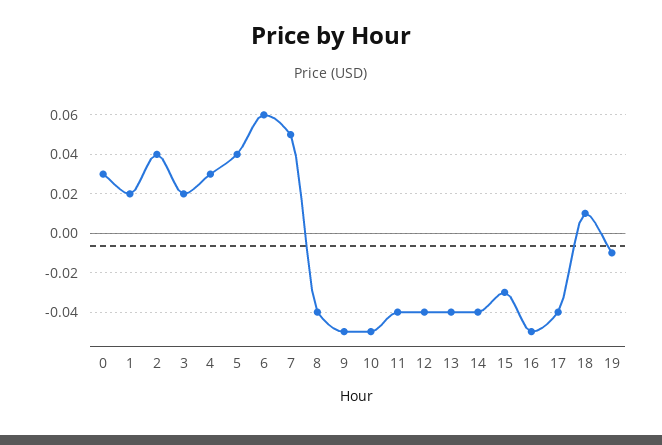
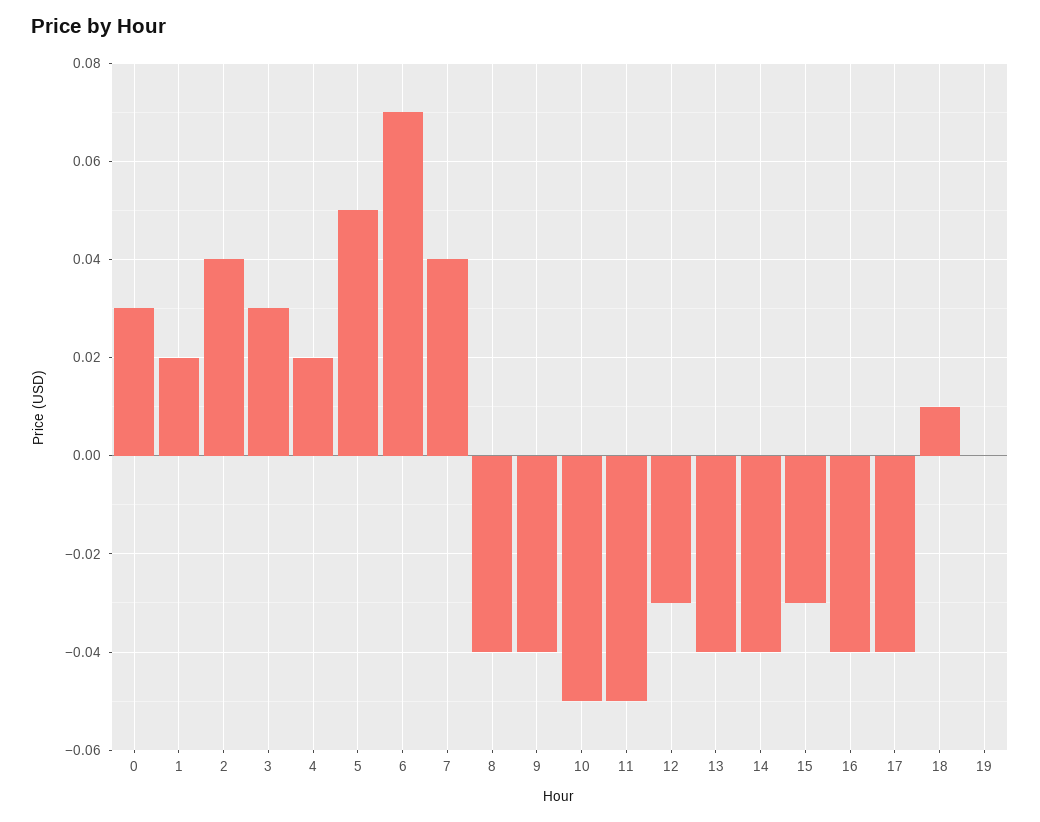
  {
    "0": 0.03,
    "1": 0.02,
    "2": 0.04,
-   "3": 0.02,
+   "3": 0.03,
-   "4": 0.03,
+   "4": 0.02,
-   "5": 0.04,
+   "5": 0.05,
-   "6": 0.06,
+   "6": 0.07,
-   "7": 0.05,
+   "7": 0.04,
    "8": -0.04,
-   "9": -0.05,
+   "9": -0.04,
    "10": -0.05,
-   "11": -0.04,
+   "11": -0.05,
-   "12": -0.04,
+   "12": -0.03,
    "13": -0.04,
    "14": -0.04,
    "15": -0.03,
-   "16": -0.05,
+   "16": -0.04,
    "17": -0.04,
    "18": 0.01,
-   "19": -0.01
+   "19": 0
  }

